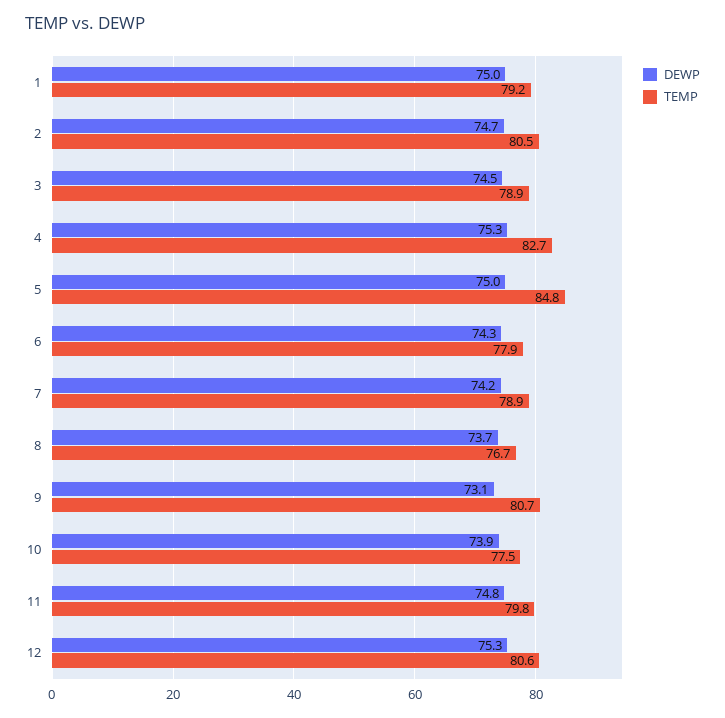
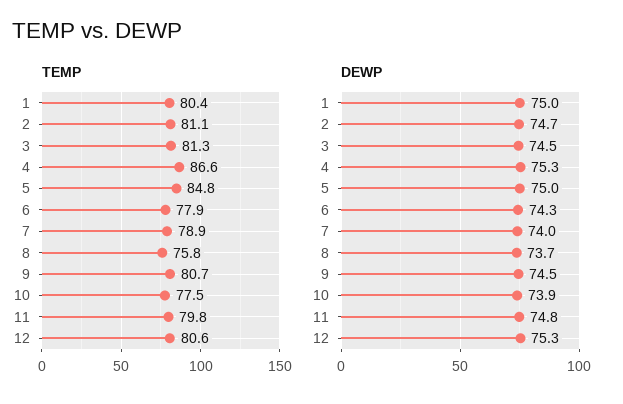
  {
    "DEWP": {
      "1": 75,
      "2": 74.7,
      "3": 74.5,
      "4": 75.3,
      "5": 75,
      "6": 74.3,
-     "7": 74.2,
+     "7": 74,
      "8": 73.7,
-     "9": 73.1,
+     "9": 74.5,
      "10": 73.9,
      "11": 74.8,
      "12": 75.3
    },
    "TEMP": {
-     "1": 79.2,
+     "1": 80.4,
-     "2": 80.5,
+     "2": 81.1,
-     "3": 78.9,
+     "3": 81.3,
-     "4": 82.7,
+     "4": 86.6,
      "5": 84.8,
      "6": 77.9,
      "7": 78.9,
-     "8": 76.7,
+     "8": 75.8,
      "9": 80.7,
      "10": 77.5,
      "11": 79.8,
      "12": 80.6
    }
  }

